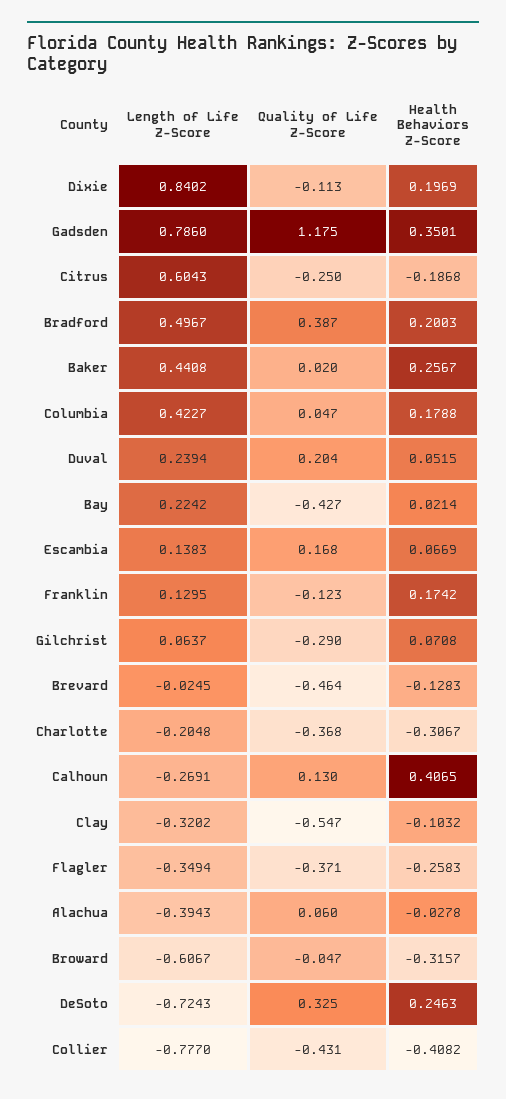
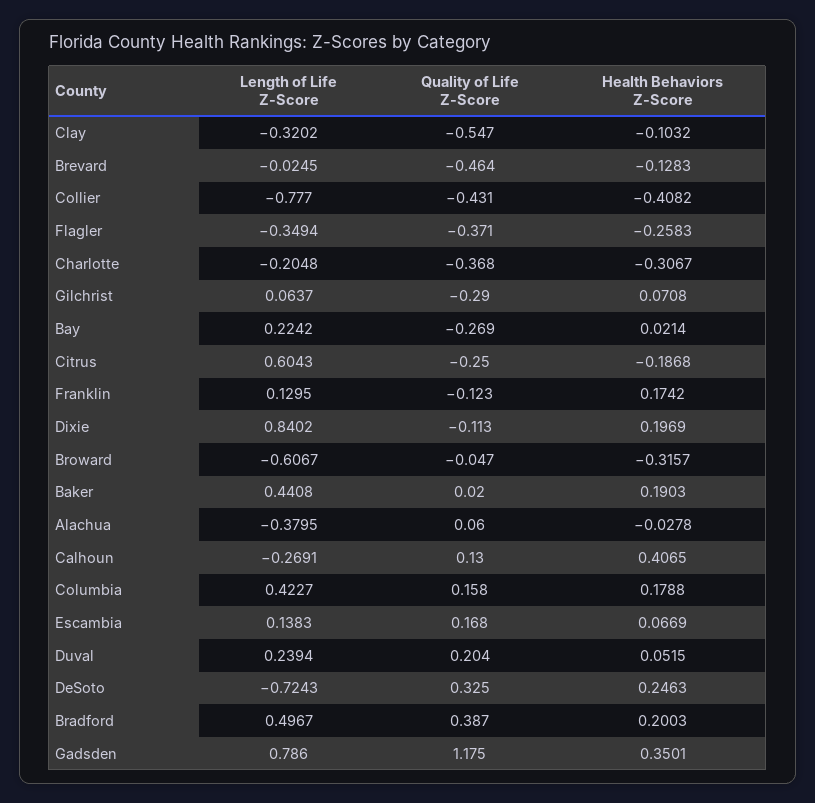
  {
    "Length of Life Z-Score": {
      "Dixie": 0.8402,
      "Gadsden": 0.786,
      "Citrus": 0.6043,
      "Bradford": 0.4967,
      "Baker": 0.4408,
      "Columbia": 0.4227,
      "Duval": 0.2394,
      "Bay": 0.2242,
      "Escambia": 0.1383,
      "Franklin": 0.1295,
      "Gilchrist": 0.0637,
      "Brevard": -0.0245,
      "Charlotte": -0.2048,
      "Calhoun": -0.2691,
      "Clay": -0.3202,
      "Flagler": -0.3494,
-     "Alachua": -0.3943,
+     "Alachua": -0.3795,
      "Broward": -0.6067,
      "DeSoto": -0.7243,
      "Collier": -0.777
    },
    "Quality of Life Z-Score": {
      "Dixie": -0.113,
      "Gadsden": 1.175,
      "Citrus": -0.25,
      "Bradford": 0.387,
      "Baker": 0.02,
-     "Columbia": 0.047,
+     "Columbia": 0.158,
      "Duval": 0.204,
-     "Bay": -0.427,
+     "Bay": -0.269,
      "Escambia": 0.168,
      "Franklin": -0.123,
      "Gilchrist": -0.29,
      "Brevard": -0.464,
      "Charlotte": -0.368,
      "Calhoun": 0.13,
      "Clay": -0.547,
      "Flagler": -0.371,
      "Alachua": 0.06,
      "Broward": -0.047,
      "DeSoto": 0.325,
      "Collier": -0.431
    },
    "Health Behaviors Z-Score": {
      "Dixie": 0.1969,
      "Gadsden": 0.3501,
      "Citrus": -0.1868,
      "Bradford": 0.2003,
-     "Baker": 0.2567,
+     "Baker": 0.1903,
      "Columbia": 0.1788,
      "Duval": 0.0515,
      "Bay": 0.0214,
      "Escambia": 0.0669,
      "Franklin": 0.1742,
      "Gilchrist": 0.0708,
      "Brevard": -0.1283,
      "Charlotte": -0.3067,
      "Calhoun": 0.4065,
      "Clay": -0.1032,
      "Flagler": -0.2583,
      "Alachua": -0.0278,
      "Broward": -0.3157,
      "DeSoto": 0.2463,
      "Collier": -0.4082
    }
  }

